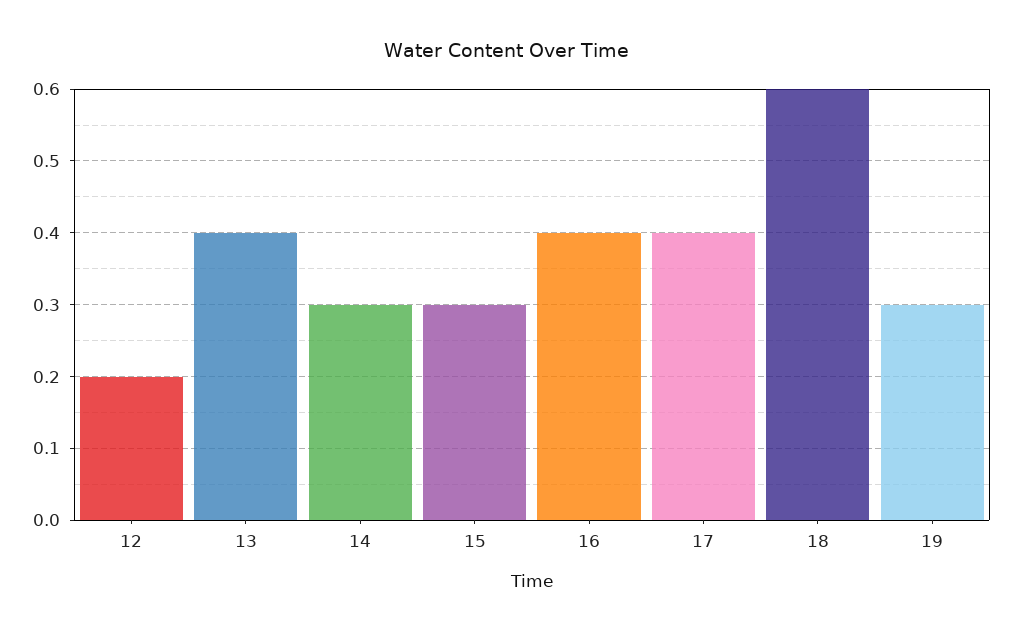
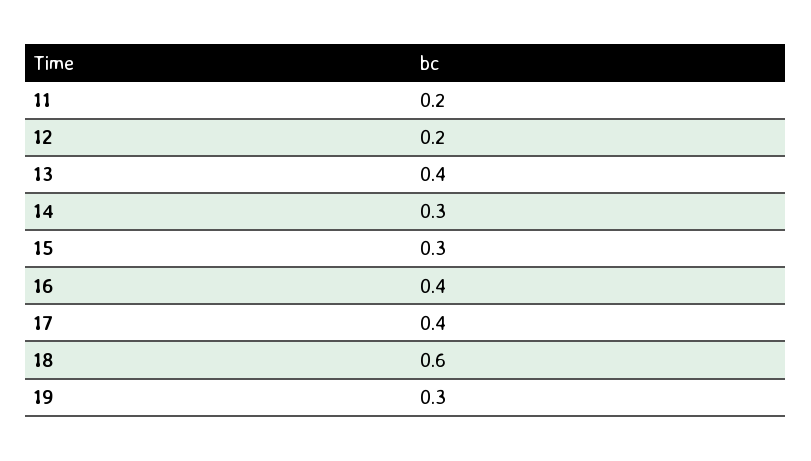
  {
    "12": 0.2,
    "13": 0.4,
    "14": 0.3,
    "15": 0.3,
    "16": 0.4,
    "17": 0.4,
    "18": 0.6,
-   "19": 0.3
+   "19": 0.3,
+   "11": 0.2
  }

